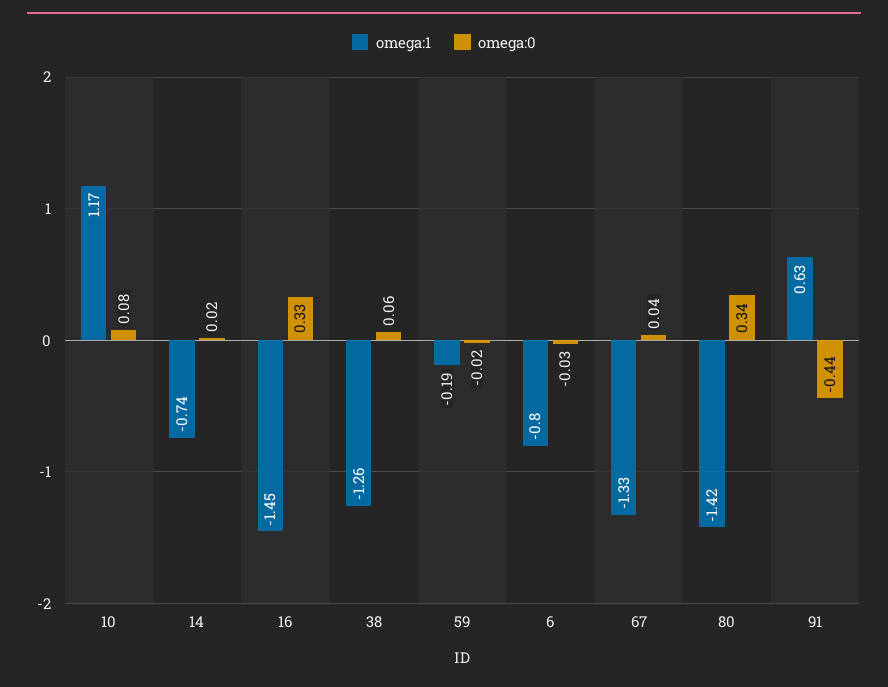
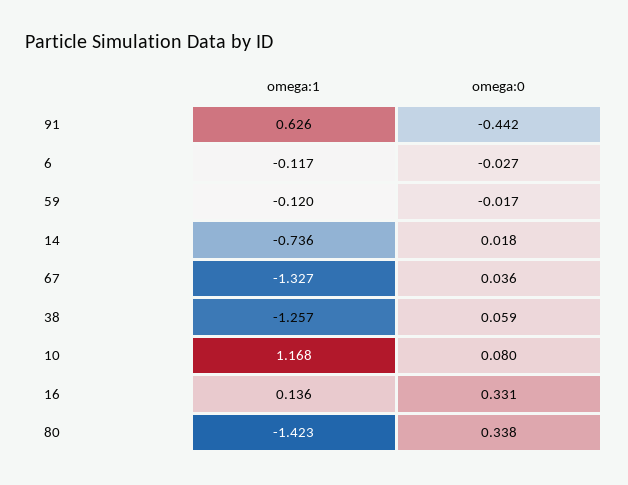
  {
    "omega:1": {
      "10": 1.168,
      "14": -0.736,
-     "16": -1.45,
+     "16": 0.136,
      "38": -1.257,
-     "59": -0.19,
+     "59": -0.12,
-     "6": -0.8,
+     "6": -0.117,
      "67": -1.327,
      "80": -1.423,
      "91": 0.626
    },
    "omega:0": {
      "10": 0.08,
      "14": 0.018,
      "16": 0.331,
      "38": 0.059,
      "59": -0.017,
      "6": -0.027,
      "67": 0.036,
      "80": 0.338,
      "91": -0.442
    }
  }

